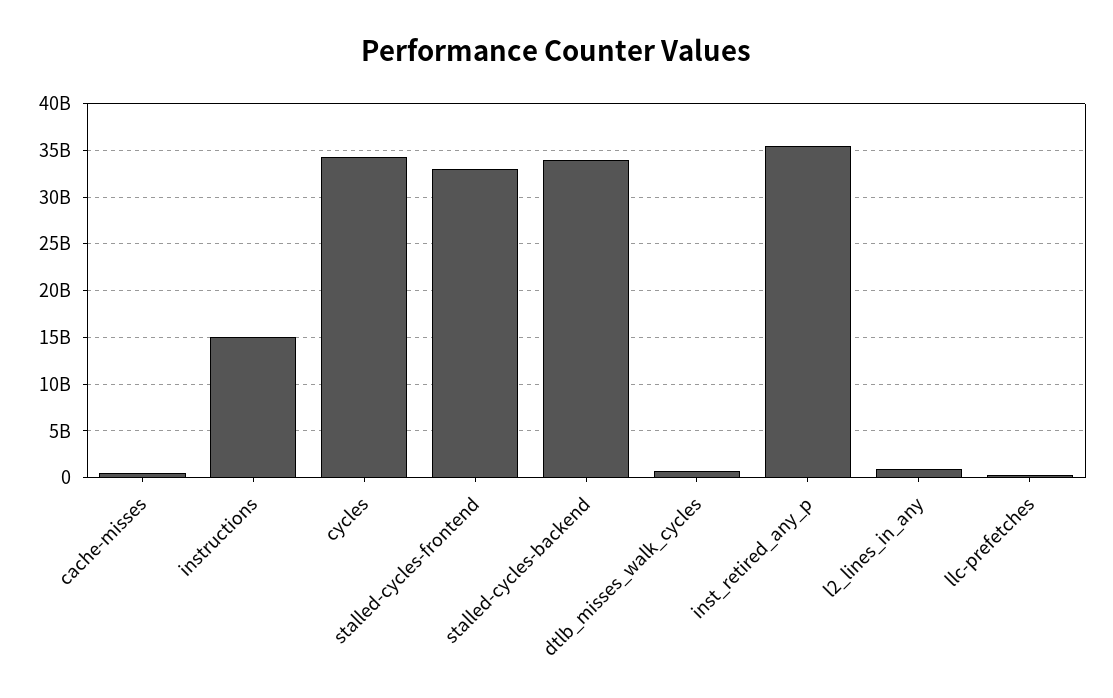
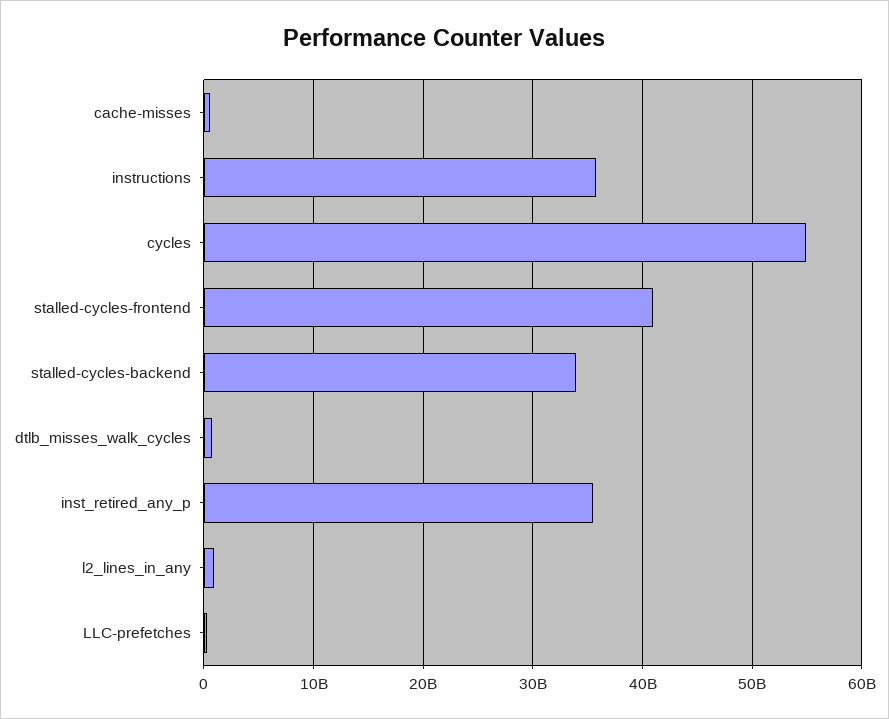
  {
    "cache-misses": 1000000000,
-   "instructions": 15000000000,
+   "instructions": 36000000000,
-   "cycles": 34000000000,
+   "cycles": 55000000000,
-   "stalled-cycles-frontend": 33000000000,
+   "stalled-cycles-frontend": 41000000000,
    "stalled-cycles-backend": 34000000000,
    "dtlb_misses_walk_cycles": 1000000000,
    "inst_retired_any_p": 36000000000,
    "l2_lines_in_any": 1000000000,
    "llc-prefetches": 0
  }

